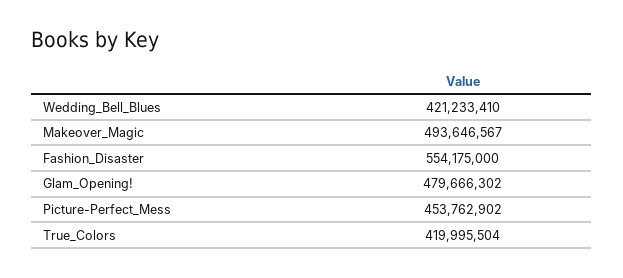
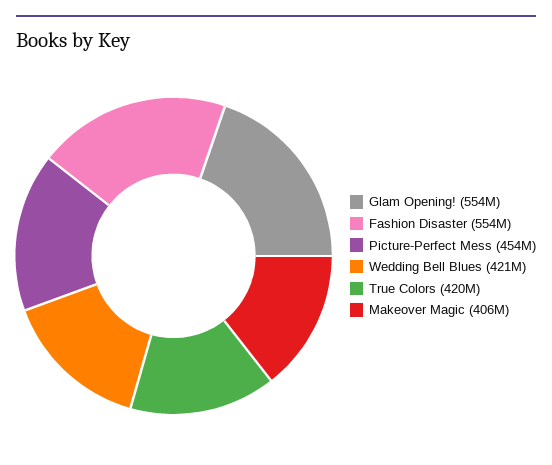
  {
    "Wedding_Bell_Blues": 421233410,
-   "Makeover_Magic": 493646567,
+   "Makeover_Magic": 406000000,
    "Fashion_Disaster": 554175000,
-   "Glam_Opening!": 479666302,
+   "Glam_Opening!": 554000000,
    "Picture-Perfect_Mess": 453762902,
    "True_Colors": 419995504
  }

